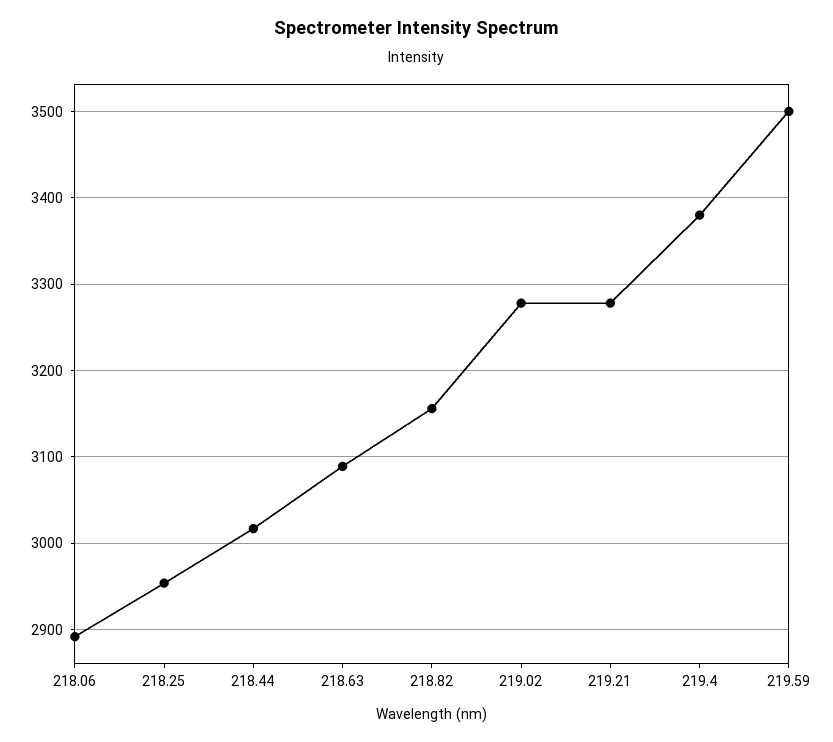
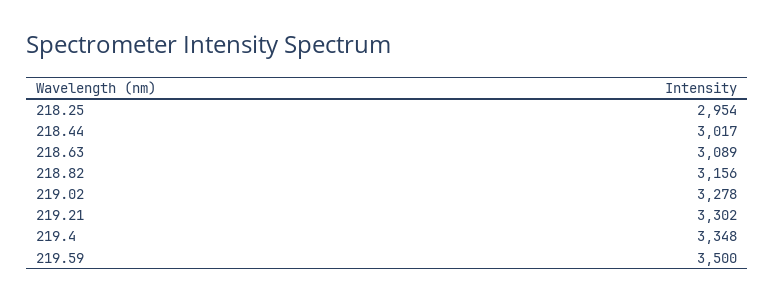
  {
-   "218.06": 2890,
    "218.25": 2954,
    "218.44": 3017,
    "218.63": 3089,
    "218.82": 3156,
    "219.02": 3278,
-   "219.21": 3280,
+   "219.21": 3302,
-   "219.4": 3380,
+   "219.4": 3348,
    "219.59": 3500
  }

